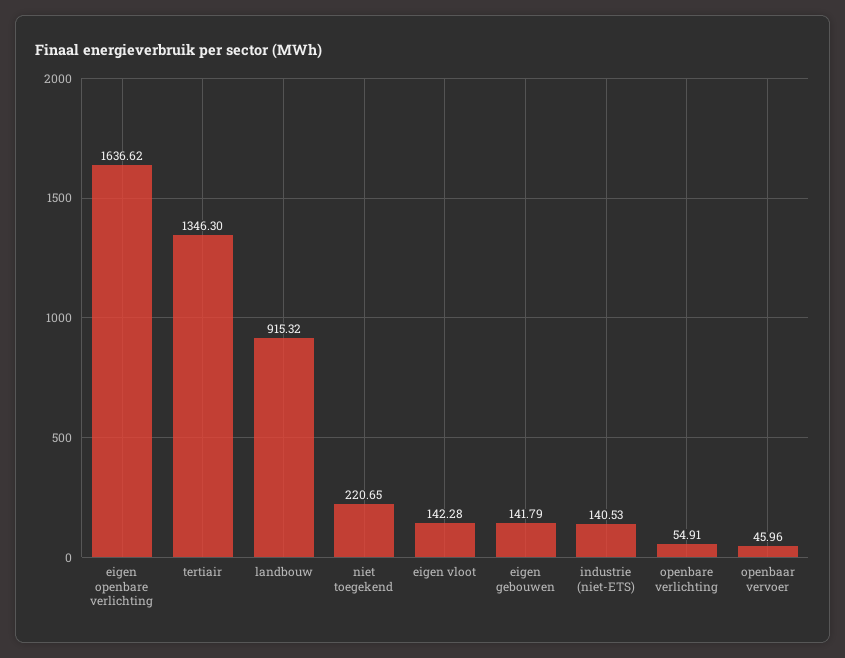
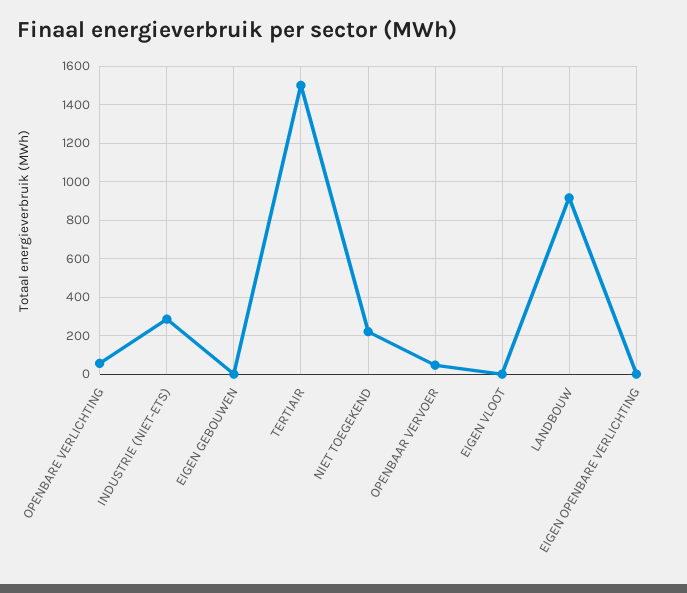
  {
-   "eigen openbare verlichting": 1636.62,
+   "eigen openbare verlichting": 0,
-   "tertiair": 1346.3,
+   "tertiair": 1500,
    "landbouw": 915.32,
    "niet toegekend": 220.65,
-   "eigen vloot": 142.28,
+   "eigen vloot": 0,
-   "eigen gebouwen": 141.79,
+   "eigen gebouwen": 0,
-   "industrie (niet-ETS)": 140.53,
+   "industrie (niet-ETS)": 300,
    "openbare verlichting": 54.91,
    "openbaar vervoer": 45.96
  }

